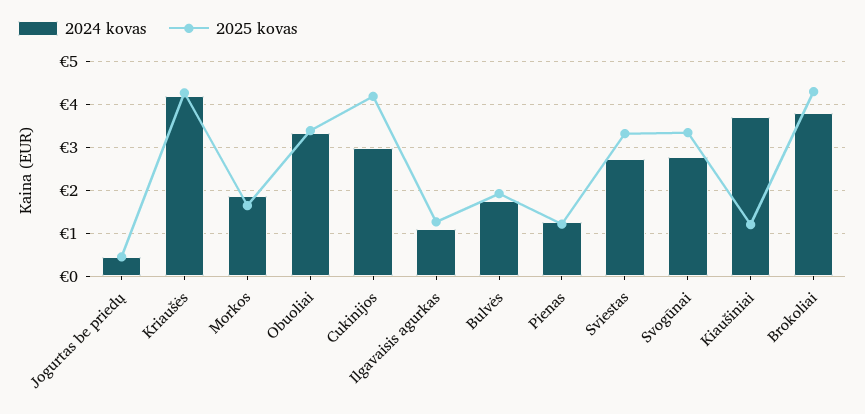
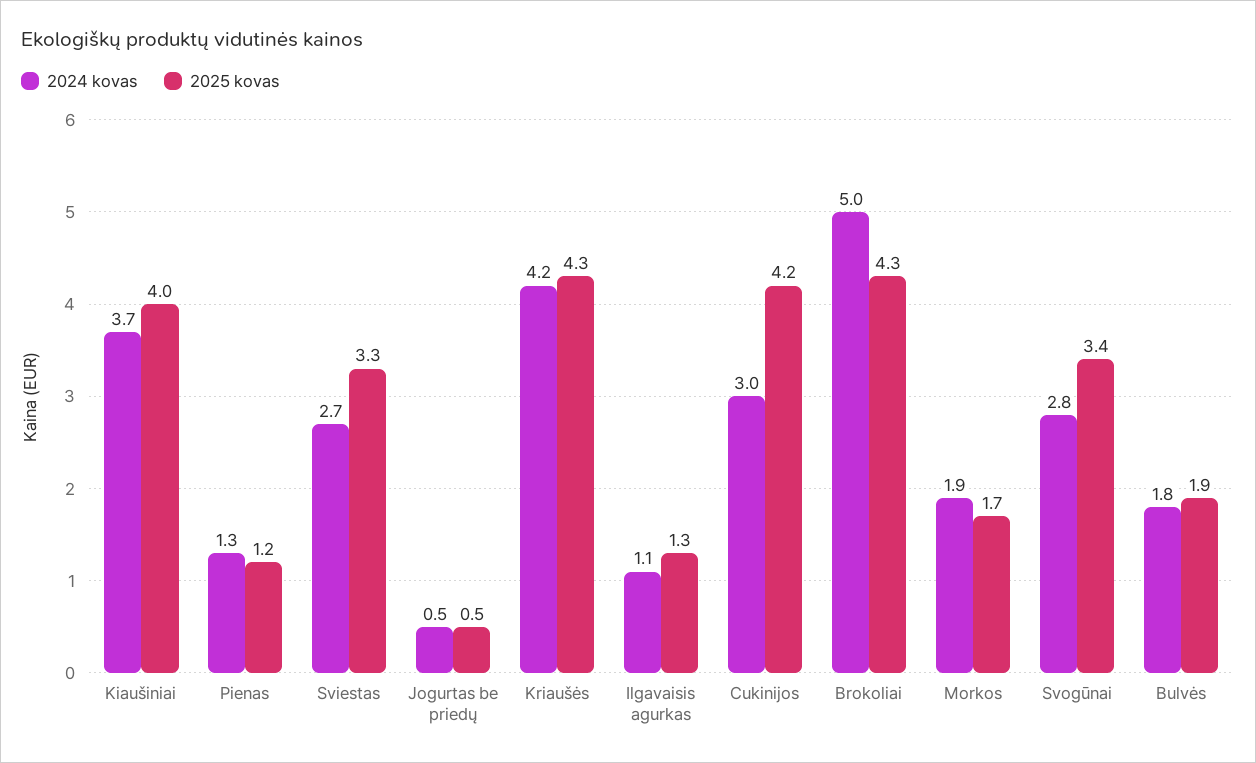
  {
    "2024 kovas": {
      "Jogurtas be priedų": 0.5,
      "Kriaušės": 4.2,
      "Morkos": 1.9,
-     "Obuoliai": 3.4,
      "Cukinijos": 3,
      "Ilgavaisis agurkas": 1.1,
      "Bulvės": 1.8,
      "Pienas": 1.3,
      "Sviestas": 2.7,
      "Svogūnai": 2.8,
      "Kiaušiniai": 3.7,
-     "Brokoliai": 3.8
+     "Brokoliai": 5
    },
    "2025 kovas": {
      "Jogurtas be priedų": 0.5,
      "Kriaušės": 4.3,
      "Morkos": 1.7,
-     "Obuoliai": 3.4,
      "Cukinijos": 4.2,
      "Ilgavaisis agurkas": 1.3,
      "Bulvės": 1.9,
      "Pienas": 1.2,
      "Sviestas": 3.3,
      "Svogūnai": 3.4,
-     "Kiaušiniai": 1.2,
+     "Kiaušiniai": 4,
      "Brokoliai": 4.3
    }
  }

